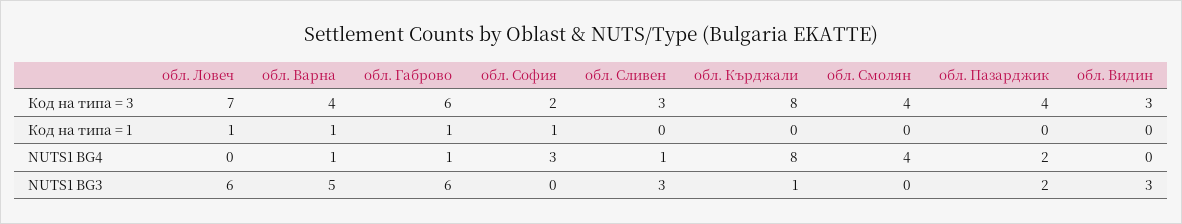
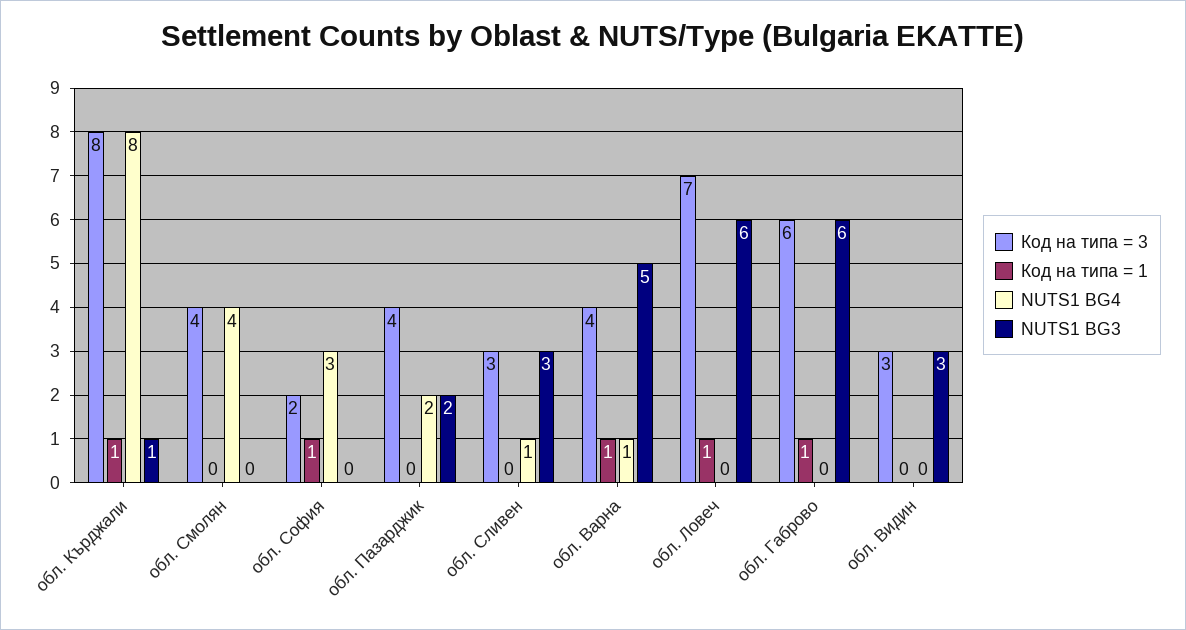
  {
    "Код на типа = 3": {
      "обл. Ловеч": 7,
      "обл. Варна": 4,
      "обл. Габрово": 6,
      "обл. София": 2,
      "обл. Сливен": 3,
      "обл. Кърджали": 8,
      "обл. Смолян": 4,
      "обл. Пазарджик": 4,
      "обл. Видин": 3
    },
    "Код на типа = 1": {
      "обл. Ловеч": 1,
      "обл. Варна": 1,
      "обл. Габрово": 1,
      "обл. София": 1,
      "обл. Сливен": 0,
-     "обл. Кърджали": 0,
+     "обл. Кърджали": 1,
      "обл. Смолян": 0,
      "обл. Пазарджик": 0,
      "обл. Видин": 0
    },
    "NUTS1 BG4": {
      "обл. Ловеч": 0,
      "обл. Варна": 1,
-     "обл. Габрово": 1,
+     "обл. Габрово": 0,
      "обл. София": 3,
      "обл. Сливен": 1,
      "обл. Кърджали": 8,
      "обл. Смолян": 4,
      "обл. Пазарджик": 2,
      "обл. Видин": 0
    },
    "NUTS1 BG3": {
      "обл. Ловеч": 6,
      "обл. Варна": 5,
      "обл. Габрово": 6,
      "обл. София": 0,
      "обл. Сливен": 3,
      "обл. Кърджали": 1,
      "обл. Смолян": 0,
      "обл. Пазарджик": 2,
      "обл. Видин": 3
    }
  }

